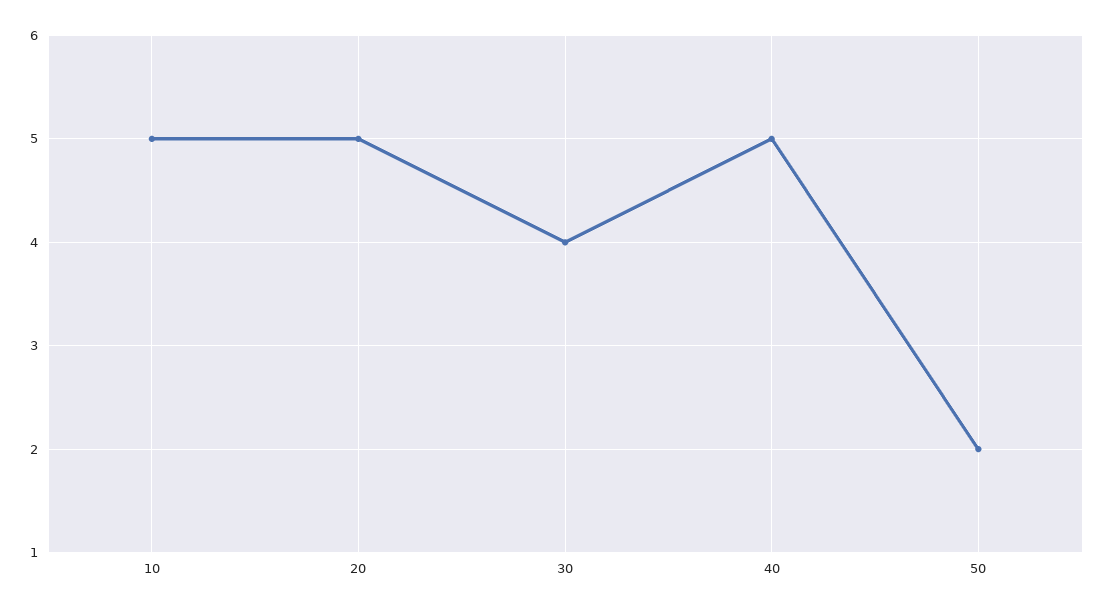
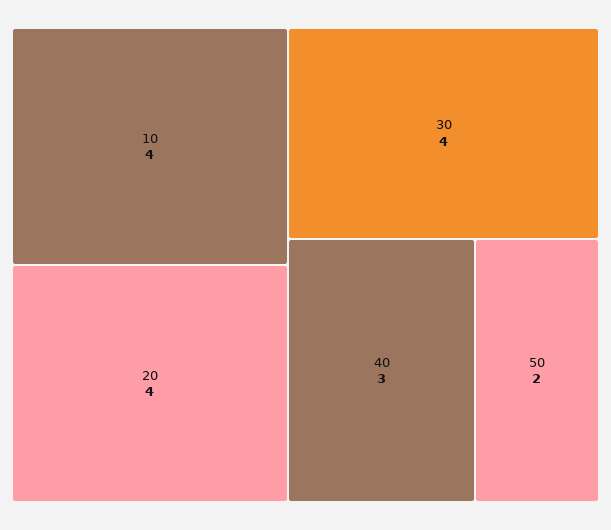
  {
-   "10": 5,
+   "10": 4,
-   "20": 5,
+   "20": 4,
    "30": 4,
-   "40": 5,
+   "40": 3,
    "50": 2
  }

